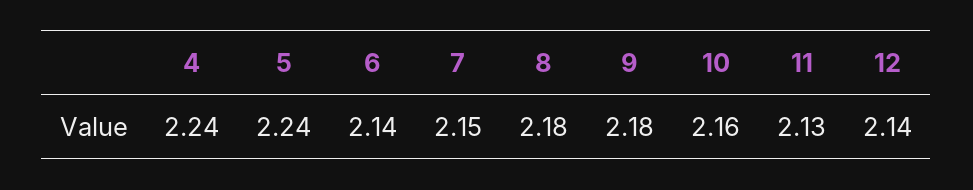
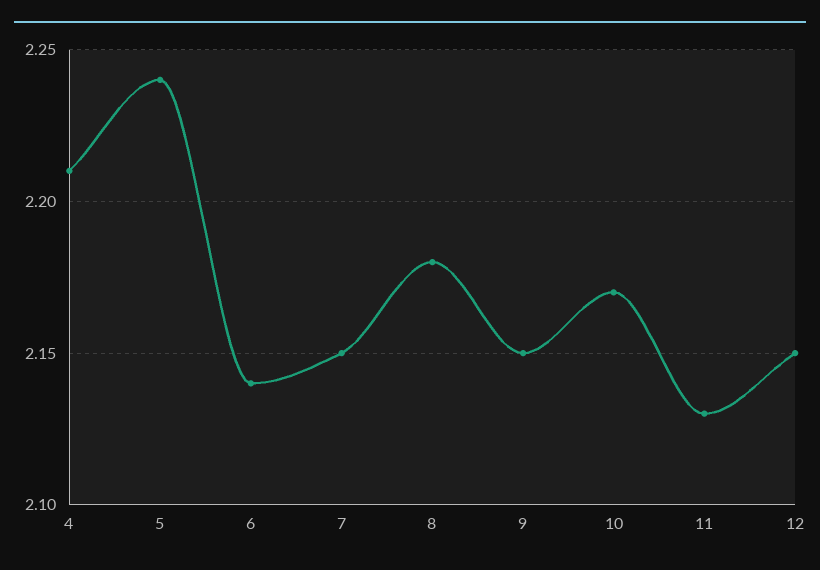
  {
-   "4": 2.24,
+   "4": 2.21,
    "5": 2.24,
    "6": 2.14,
    "7": 2.15,
    "8": 2.18,
-   "9": 2.18,
+   "9": 2.15,
-   "10": 2.16,
+   "10": 2.17,
    "11": 2.13,
-   "12": 2.14
+   "12": 2.15
  }

